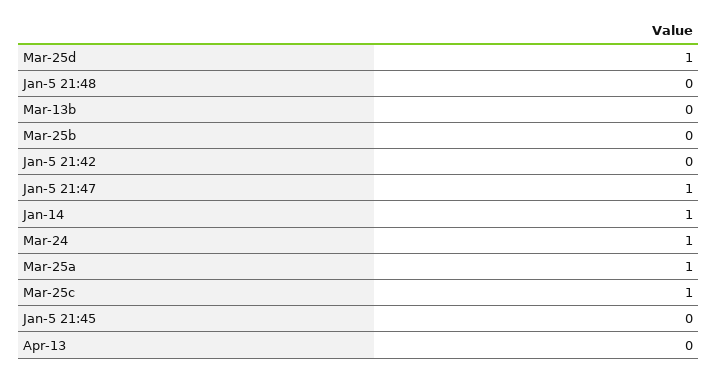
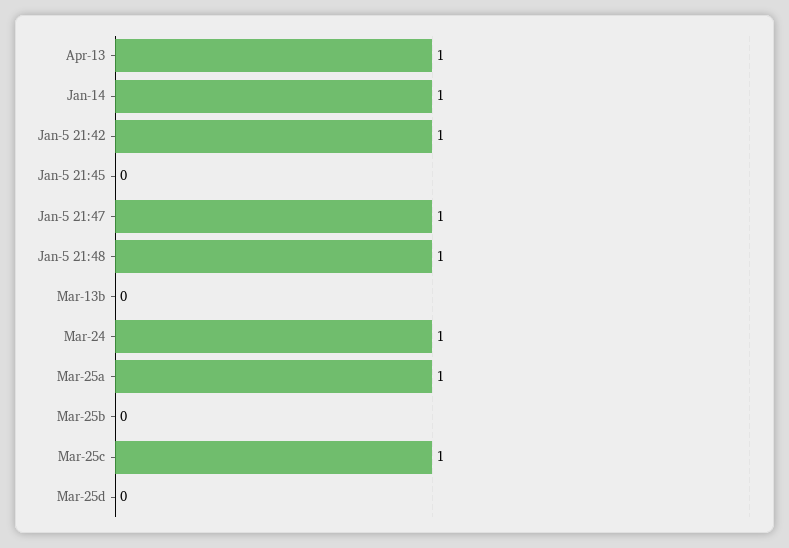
  {
-   "Mar-25d": 1,
+   "Mar-25d": 0,
-   "Jan-5 21:48": 0,
+   "Jan-5 21:48": 1,
    "Mar-13b": 0,
    "Mar-25b": 0,
-   "Jan-5 21:42": 0,
+   "Jan-5 21:42": 1,
    "Jan-5 21:47": 1,
    "Jan-14": 1,
    "Mar-24": 1,
    "Mar-25a": 1,
    "Mar-25c": 1,
    "Jan-5 21:45": 0,
-   "Apr-13": 0
+   "Apr-13": 1
  }

